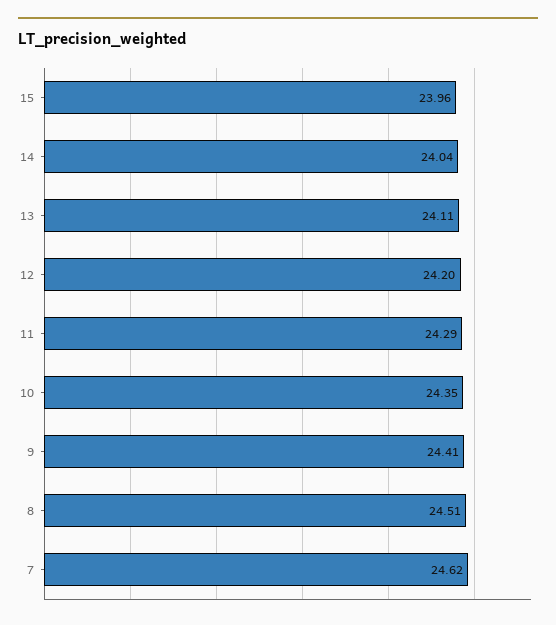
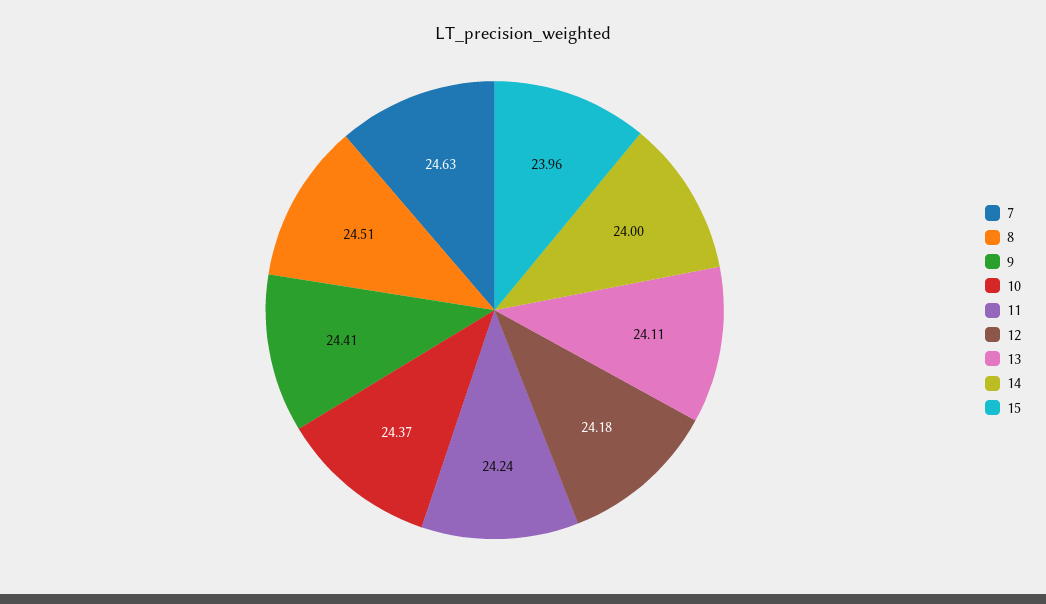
  {
    "15": 23.96,
-   "14": 24.04,
+   "14": 24,
    "13": 24.11,
-   "12": 24.2,
+   "12": 24.18,
-   "11": 24.29,
+   "11": 24.24,
-   "10": 24.35,
+   "10": 24.37,
    "9": 24.41,
    "8": 24.51,
-   "7": 24.62
+   "7": 24.63
  }

